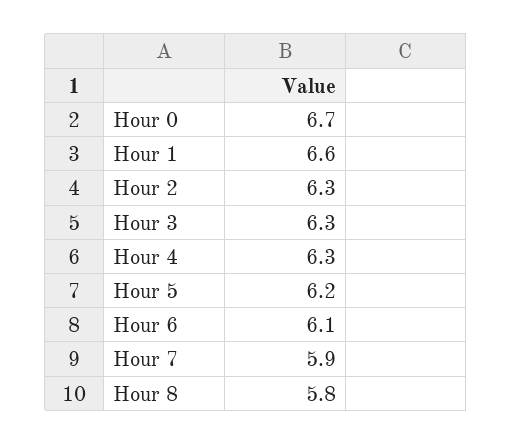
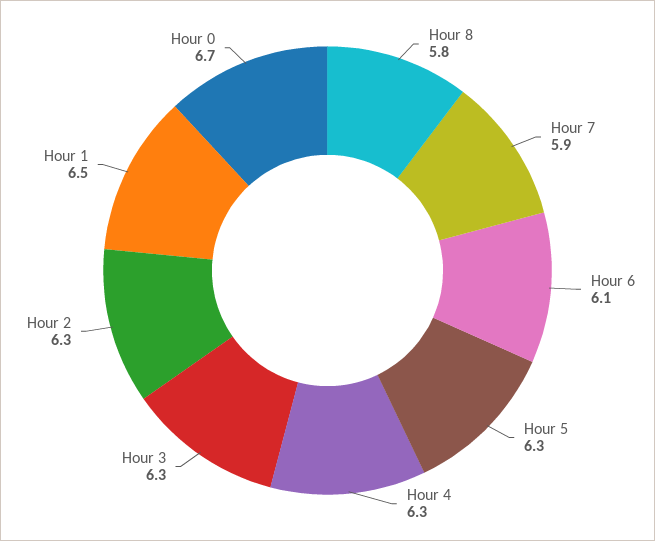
  {
    "Hour 0": 6.7,
-   "Hour 1": 6.6,
+   "Hour 1": 6.5,
    "Hour 2": 6.3,
    "Hour 3": 6.3,
    "Hour 4": 6.3,
-   "Hour 5": 6.2,
+   "Hour 5": 6.3,
    "Hour 6": 6.1,
    "Hour 7": 5.9,
    "Hour 8": 5.8
  }

